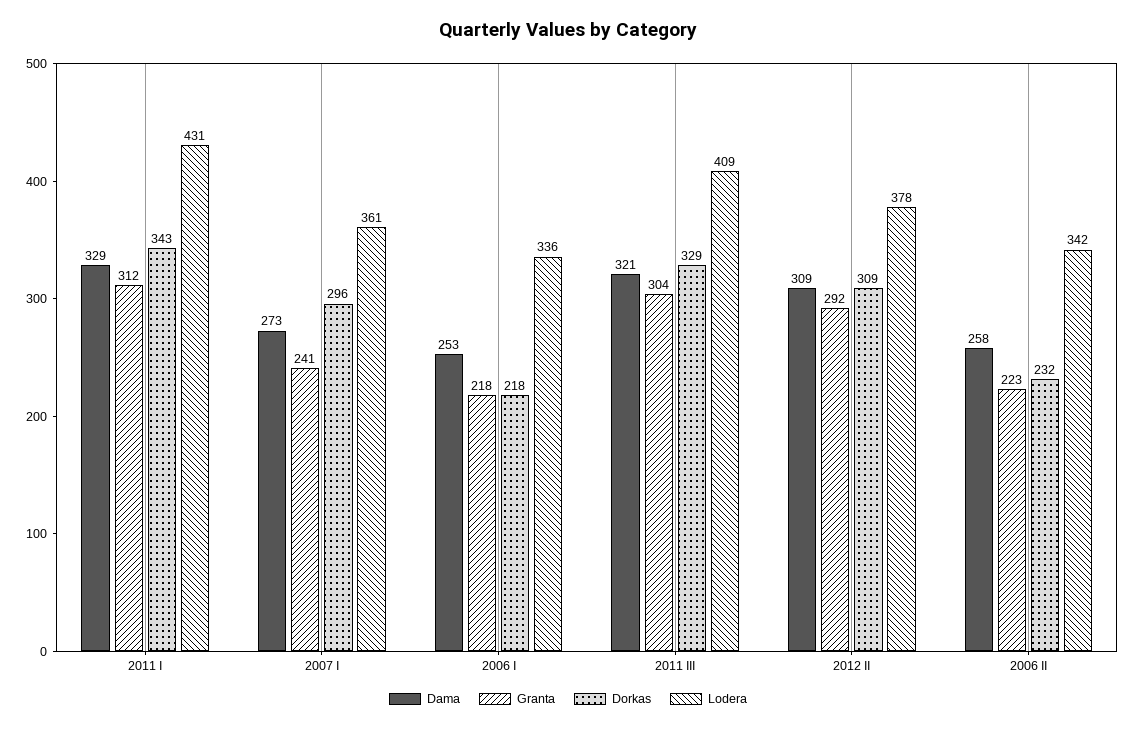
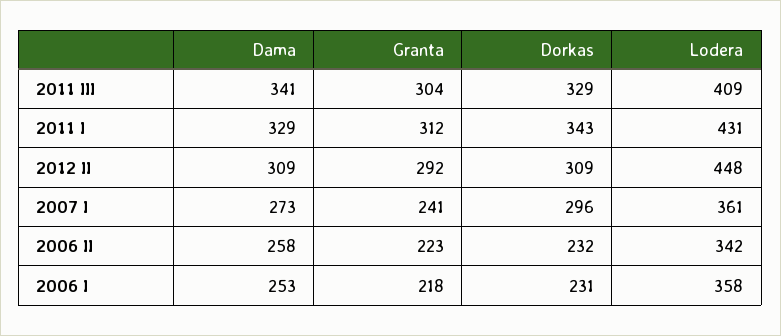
  {
    "Dama": {
      "2011 I": 329,
      "2007 I": 273,
      "2006 I": 253,
-     "2011 III": 321,
+     "2011 III": 341,
      "2012 II": 309,
      "2006 II": 258
    },
    "Granta": {
      "2011 I": 312,
      "2007 I": 241,
      "2006 I": 218,
      "2011 III": 304,
      "2012 II": 292,
      "2006 II": 223
    },
    "Dorkas": {
      "2011 I": 343,
      "2007 I": 296,
-     "2006 I": 218,
+     "2006 I": 231,
      "2011 III": 329,
      "2012 II": 309,
      "2006 II": 232
    },
    "Lodera": {
      "2011 I": 431,
      "2007 I": 361,
-     "2006 I": 336,
+     "2006 I": 358,
      "2011 III": 409,
-     "2012 II": 378,
+     "2012 II": 448,
      "2006 II": 342
    }
  }

